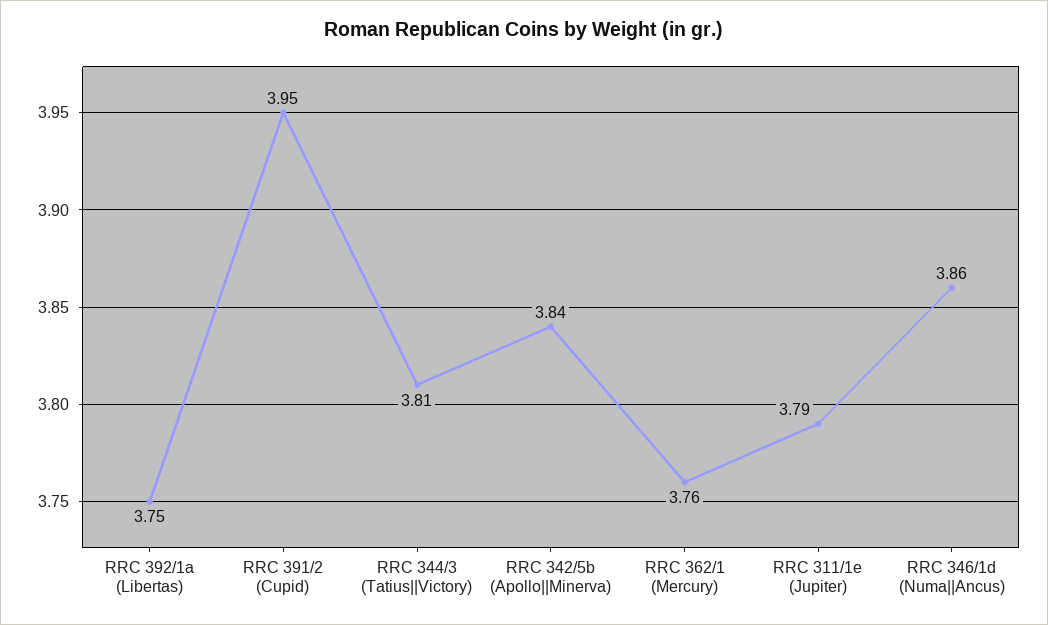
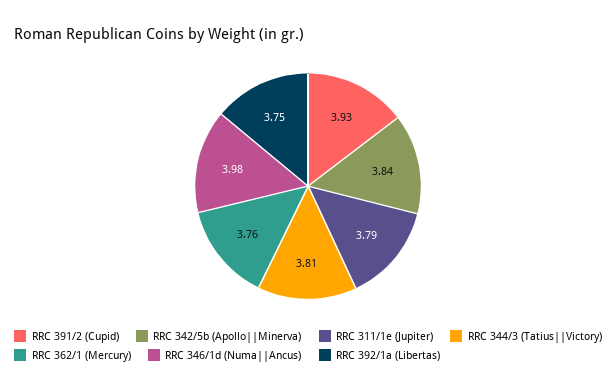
  {
    "RRC 392/1a (Libertas)": 3.75,
-   "RRC 391/2 (Cupid)": 3.95,
+   "RRC 391/2 (Cupid)": 3.93,
    "RRC 344/3 (Tatius||Victory)": 3.81,
    "RRC 342/5b (Apollo||Minerva)": 3.84,
    "RRC 362/1 (Mercury)": 3.76,
    "RRC 311/1e (Jupiter)": 3.79,
-   "RRC 346/1d (Numa||Ancus)": 3.86
+   "RRC 346/1d (Numa||Ancus)": 3.98
  }

